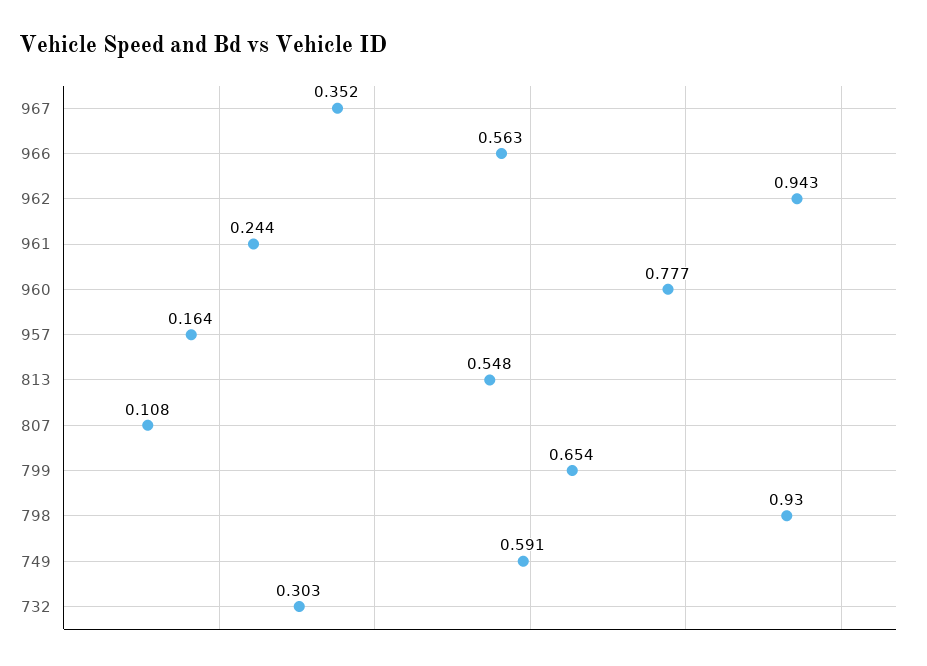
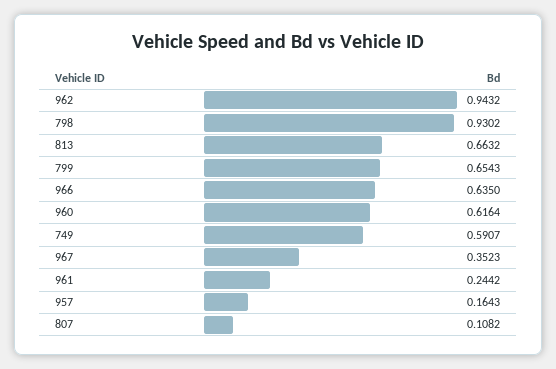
  {
    "967": 0.3523,
-   "966": 0.563,
+   "966": 0.635,
    "962": 0.9432,
    "961": 0.2442,
-   "960": 0.777,
+   "960": 0.6164,
    "957": 0.1643,
-   "813": 0.548,
+   "813": 0.6632,
    "807": 0.1082,
    "799": 0.6543,
    "798": 0.9302,
-   "749": 0.5907,
+   "749": 0.5907
-   "732": 0.303
  }

